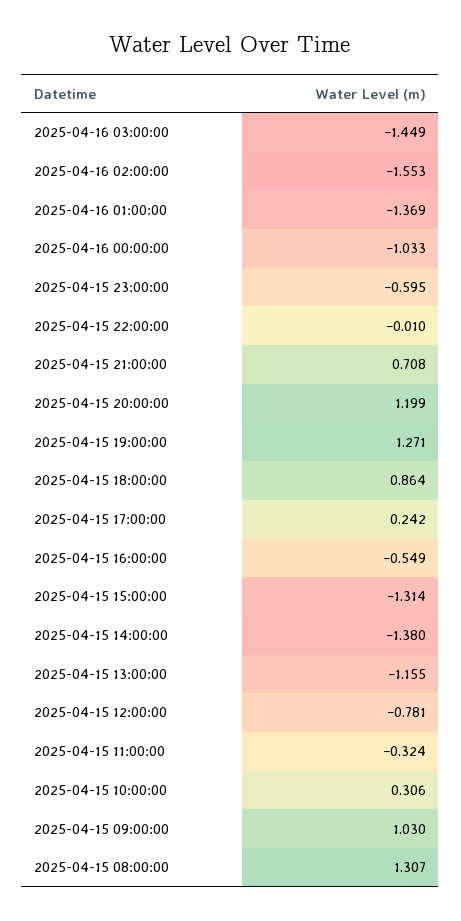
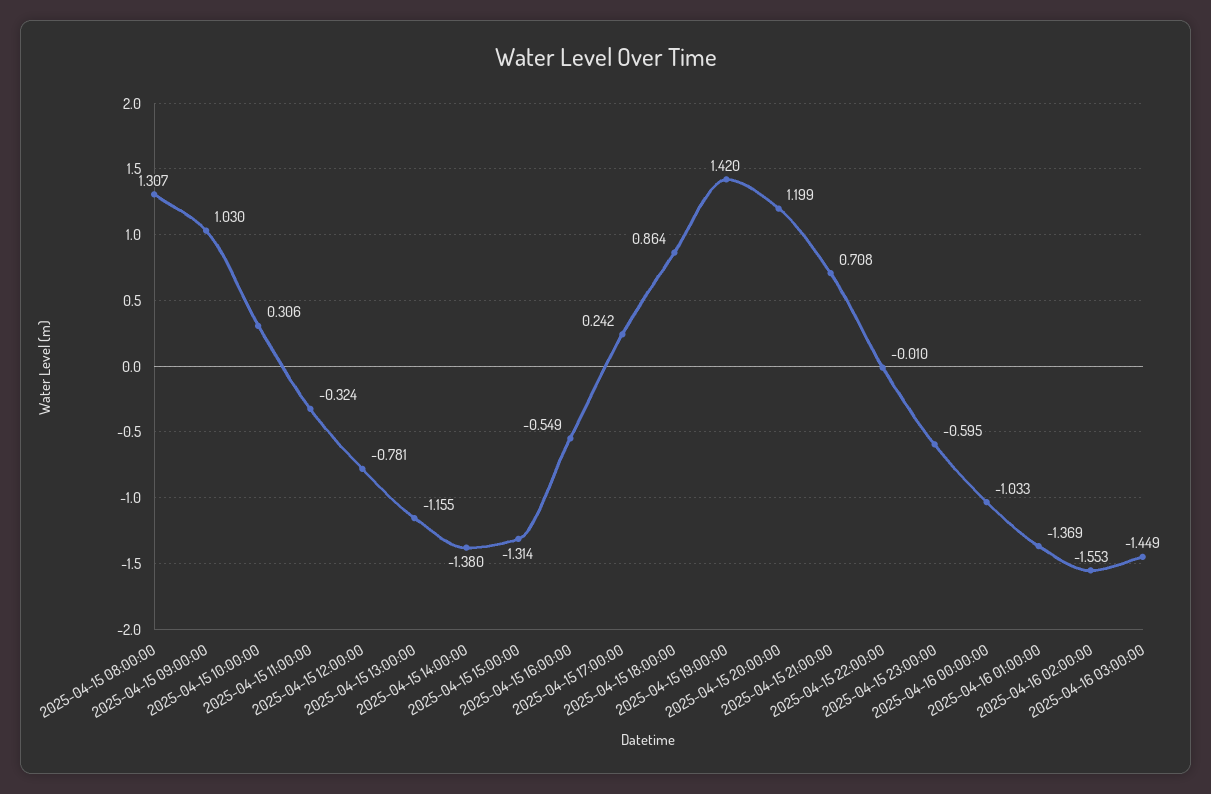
  {
    "2025-04-16 03:00:00": -1.449,
    "2025-04-16 02:00:00": -1.553,
    "2025-04-16 01:00:00": -1.369,
    "2025-04-16 00:00:00": -1.033,
    "2025-04-15 23:00:00": -0.595,
    "2025-04-15 22:00:00": -0.01,
    "2025-04-15 21:00:00": 0.708,
    "2025-04-15 20:00:00": 1.199,
-   "2025-04-15 19:00:00": 1.271,
+   "2025-04-15 19:00:00": 1.42,
    "2025-04-15 18:00:00": 0.864,
    "2025-04-15 17:00:00": 0.242,
    "2025-04-15 16:00:00": -0.549,
    "2025-04-15 15:00:00": -1.314,
    "2025-04-15 14:00:00": -1.38,
    "2025-04-15 13:00:00": -1.155,
    "2025-04-15 12:00:00": -0.781,
    "2025-04-15 11:00:00": -0.324,
    "2025-04-15 10:00:00": 0.306,
    "2025-04-15 09:00:00": 1.03,
    "2025-04-15 08:00:00": 1.307
  }

